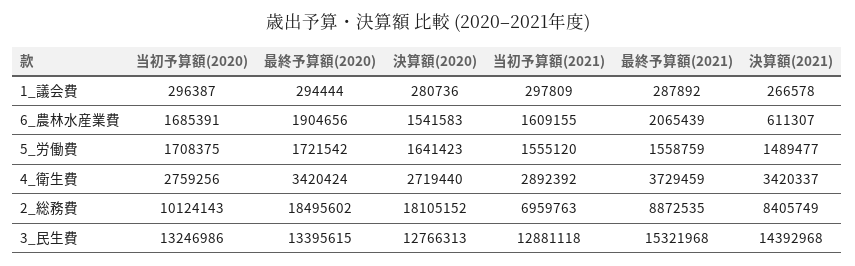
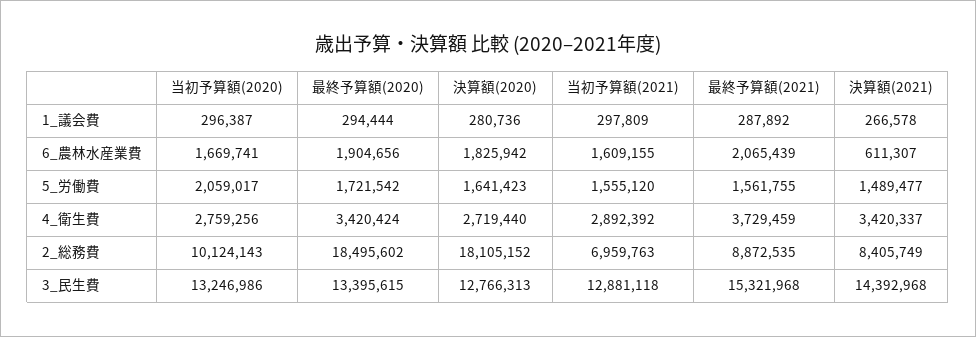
  {
    "当初予算額(2020)": {
      "1_議会費": 296387,
-     "6_農林水産業費": 1685391,
+     "6_農林水産業費": 1669741,
-     "5_労働費": 1708375,
+     "5_労働費": 2059017,
      "4_衛生費": 2759256,
      "2_総務費": 10124143,
      "3_民生費": 13246986
    },
    "最終予算額(2020)": {
      "1_議会費": 294444,
      "6_農林水産業費": 1904656,
      "5_労働費": 1721542,
      "4_衛生費": 3420424,
      "2_総務費": 18495602,
      "3_民生費": 13395615
    },
    "決算額(2020)": {
      "1_議会費": 280736,
-     "6_農林水産業費": 1541583,
+     "6_農林水産業費": 1825942,
      "5_労働費": 1641423,
      "4_衛生費": 2719440,
      "2_総務費": 18105152,
      "3_民生費": 12766313
    },
    "当初予算額(2021)": {
      "1_議会費": 297809,
      "6_農林水産業費": 1609155,
      "5_労働費": 1555120,
      "4_衛生費": 2892392,
      "2_総務費": 6959763,
      "3_民生費": 12881118
    },
    "最終予算額(2021)": {
      "1_議会費": 287892,
      "6_農林水産業費": 2065439,
-     "5_労働費": 1558759,
+     "5_労働費": 1561755,
      "4_衛生費": 3729459,
      "2_総務費": 8872535,
      "3_民生費": 15321968
    },
    "決算額(2021)": {
      "1_議会費": 266578,
      "6_農林水産業費": 611307,
      "5_労働費": 1489477,
      "4_衛生費": 3420337,
      "2_総務費": 8405749,
      "3_民生費": 14392968
    }
  }

